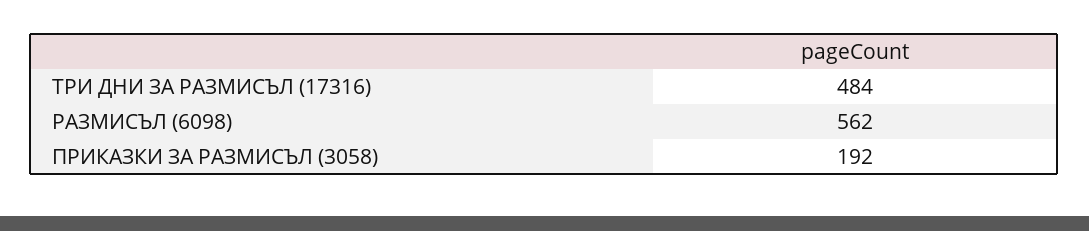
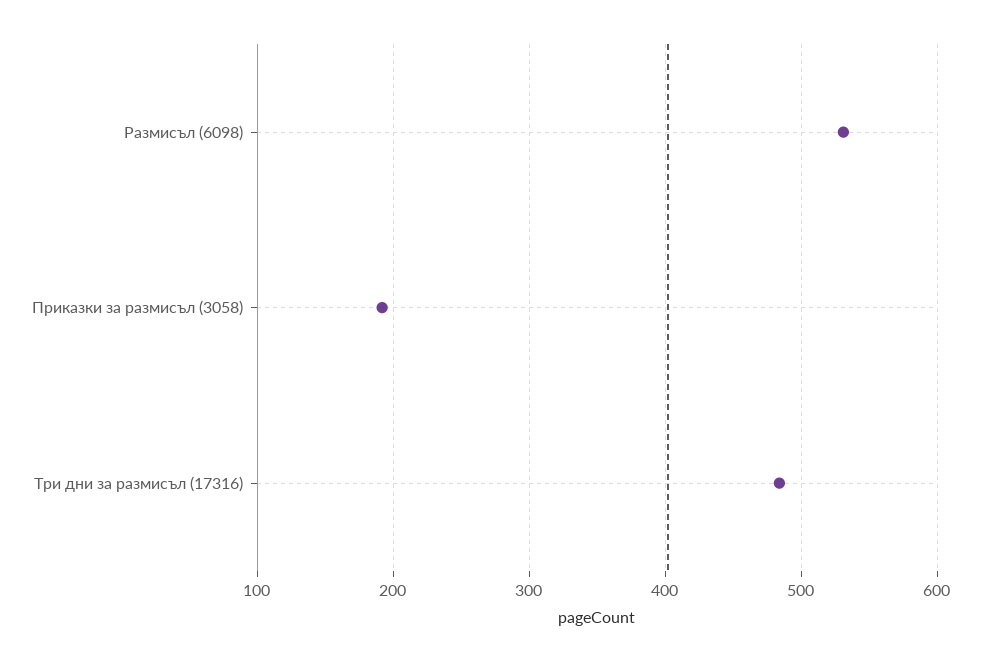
  {
    "ТРИ ДНИ ЗА РАЗМИСЪЛ (17316)": 484,
-   "РАЗМИСЪЛ (6098)": 562,
+   "РАЗМИСЪЛ (6098)": 530,
    "ПРИКАЗКИ ЗА РАЗМИСЪЛ (3058)": 192
  }

